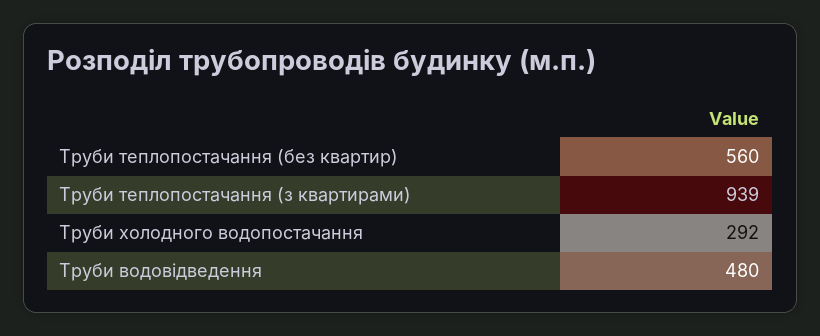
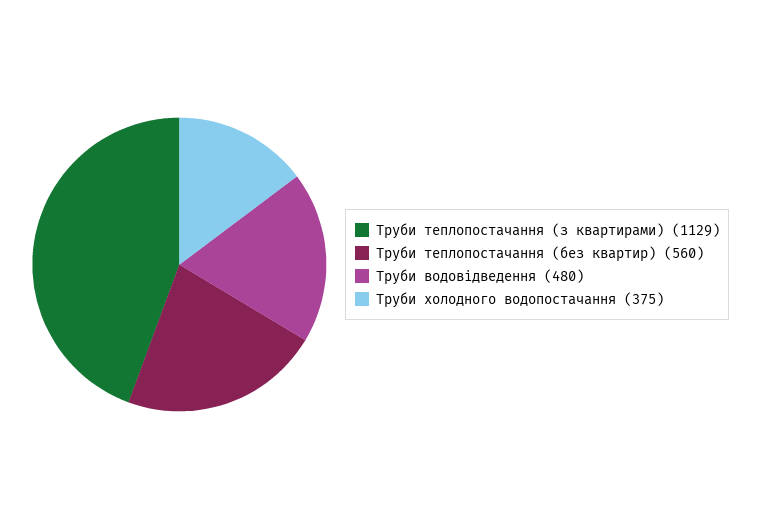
  {
    "Труби теплопостачання (без квартир)": 560,
-   "Труби теплопостачання (з квартирами)": 939,
+   "Труби теплопостачання (з квартирами)": 1129,
-   "Труби холодного водопостачання": 292,
+   "Труби холодного водопостачання": 375,
    "Труби водовідведення": 480
  }

